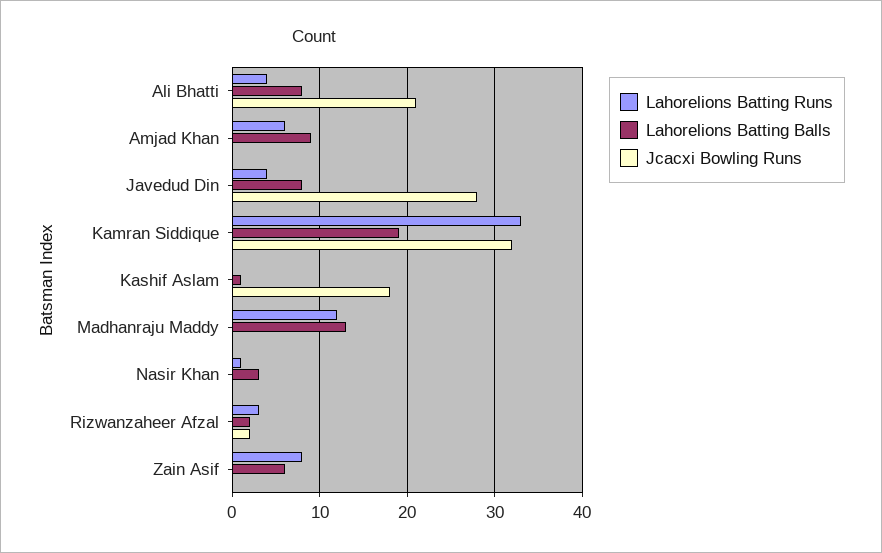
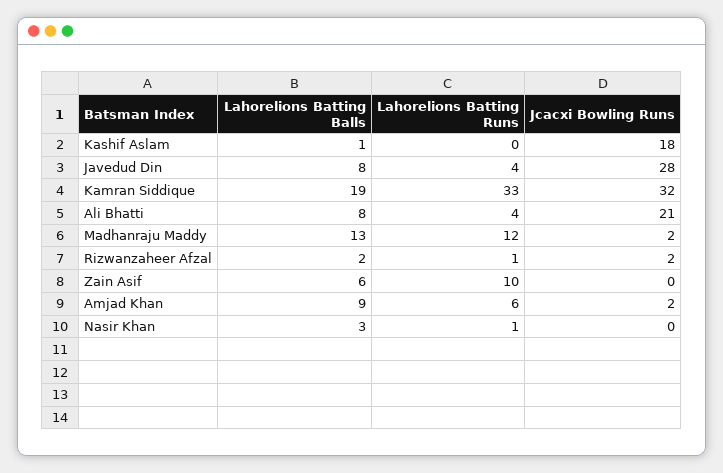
  {
    "Lahorelions Batting Runs": {
      "Ali Bhatti": 4,
      "Amjad Khan": 6,
      "Javedud Din": 4,
      "Kamran Siddique": 33,
      "Kashif Aslam": 0,
      "Madhanraju Maddy": 12,
      "Nasir Khan": 1,
-     "Rizwanzaheer Afzal": 3,
+     "Rizwanzaheer Afzal": 1,
-     "Zain Asif": 8
+     "Zain Asif": 10
    },
    "Lahorelions Batting Balls": {
      "Ali Bhatti": 8,
      "Amjad Khan": 9,
      "Javedud Din": 8,
      "Kamran Siddique": 19,
      "Kashif Aslam": 1,
      "Madhanraju Maddy": 13,
      "Nasir Khan": 3,
      "Rizwanzaheer Afzal": 2,
      "Zain Asif": 6
    },
    "Jcacxi Bowling Runs": {
      "Ali Bhatti": 21,
-     "Amjad Khan": 0,
+     "Amjad Khan": 2,
      "Javedud Din": 28,
      "Kamran Siddique": 32,
      "Kashif Aslam": 18,
-     "Madhanraju Maddy": 0,
+     "Madhanraju Maddy": 2,
      "Nasir Khan": 0,
      "Rizwanzaheer Afzal": 2,
      "Zain Asif": 0
    }
  }

